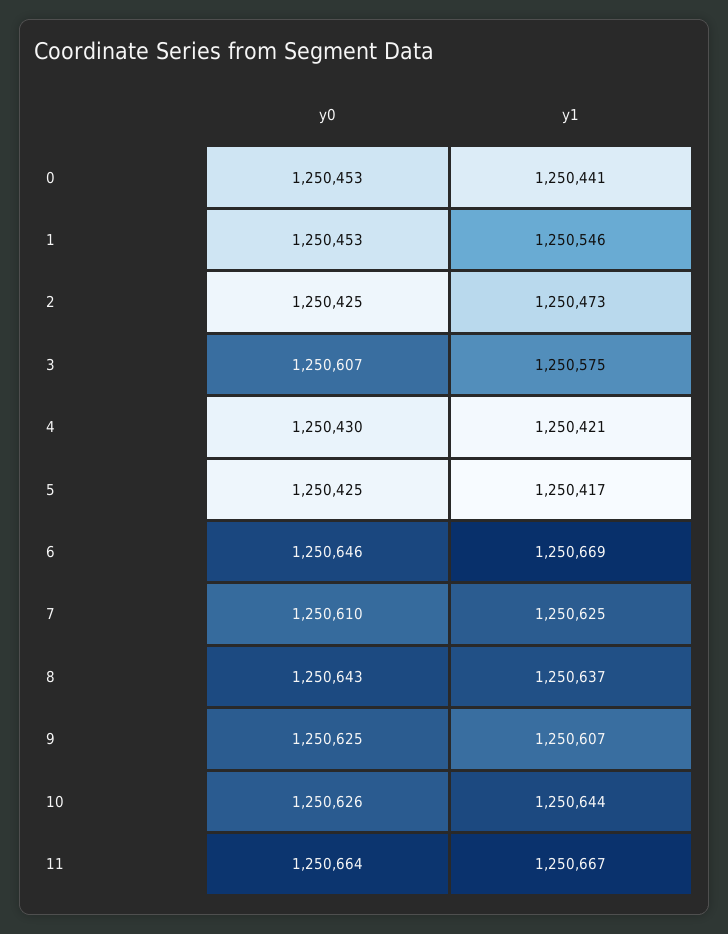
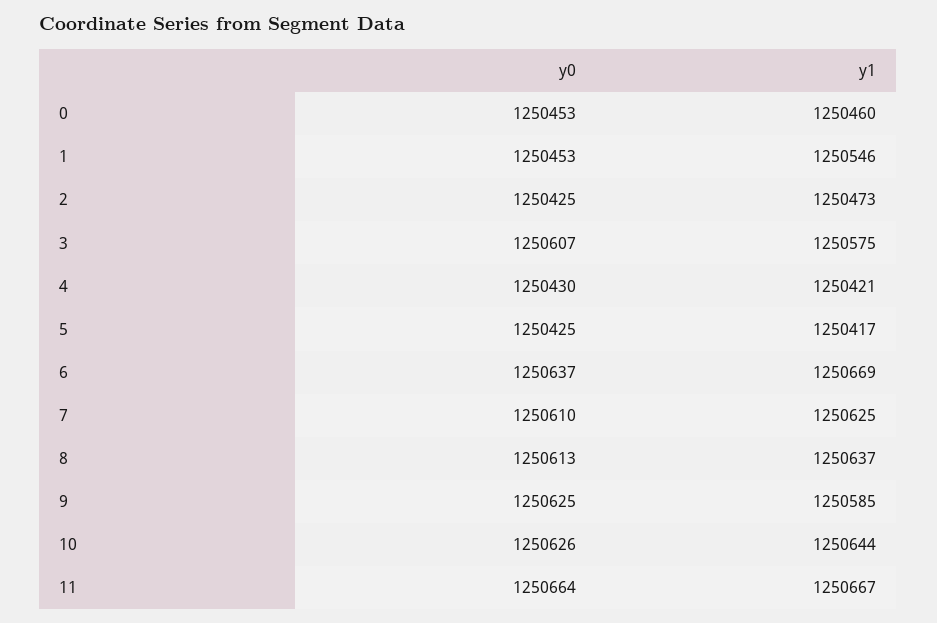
  {
    "y0": {
      "0": 1250453,
      "1": 1250453,
      "2": 1250425,
      "3": 1250607,
      "4": 1250430,
      "5": 1250425,
-     "6": 1250646,
+     "6": 1250637,
      "7": 1250610,
-     "8": 1250643,
+     "8": 1250613,
      "9": 1250625,
      "10": 1250626,
      "11": 1250664
    },
    "y1": {
-     "0": 1250441,
+     "0": 1250460,
      "1": 1250546,
      "2": 1250473,
      "3": 1250575,
      "4": 1250421,
      "5": 1250417,
      "6": 1250669,
      "7": 1250625,
      "8": 1250637,
-     "9": 1250607,
+     "9": 1250585,
      "10": 1250644,
      "11": 1250667
    }
  }

